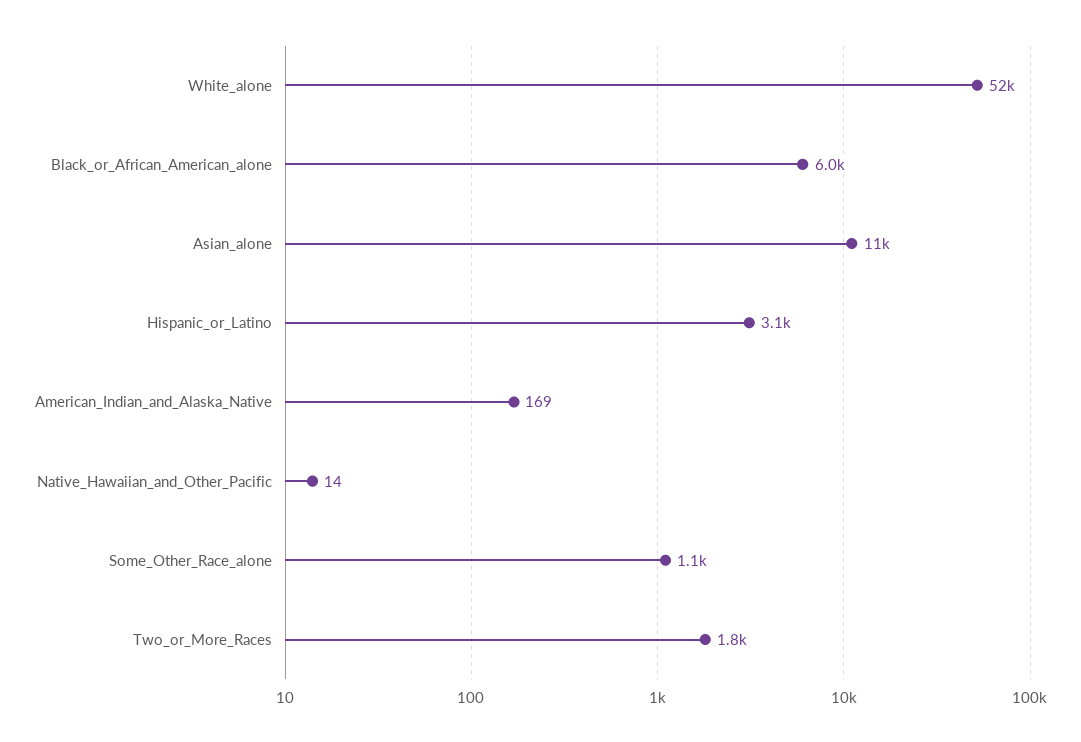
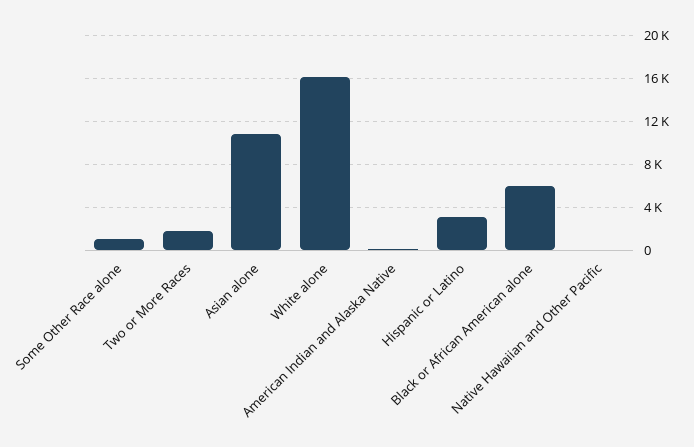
  {
-   "White_alone": 52000,
+   "White_alone": 16000,
    "Black_or_African_American_alone": 6000,
    "Asian_alone": 11000,
    "Hispanic_or_Latino": 3100,
    "American_Indian_and_Alaska_Native": 169,
    "Native_Hawaiian_and_Other_Pacific": 14,
    "Some_Other_Race_alone": 1100,
    "Two_or_More_Races": 1800
  }

